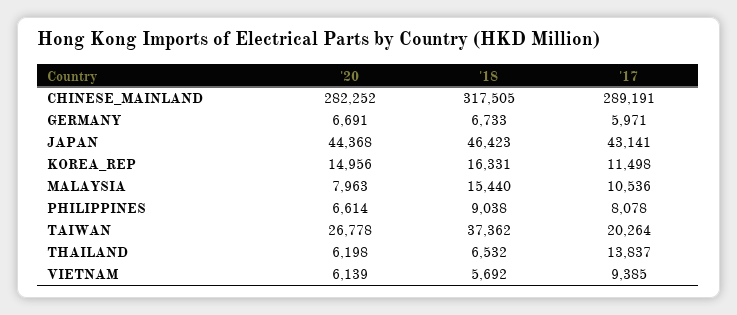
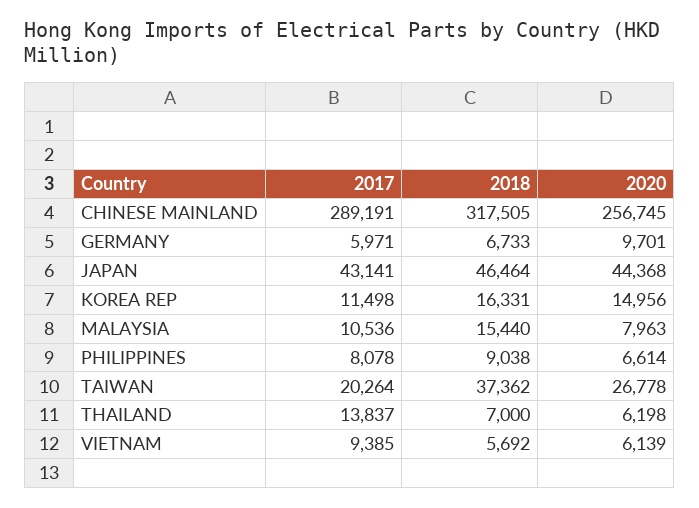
  {
    "'20": {
-     "CHINESE_MAINLAND": 282252,
+     "CHINESE_MAINLAND": 256745,
-     "GERMANY": 6691,
+     "GERMANY": 9701,
      "JAPAN": 44368,
      "KOREA_REP": 14956,
      "MALAYSIA": 7963,
      "PHILIPPINES": 6614,
      "TAIWAN": 26778,
      "THAILAND": 6198,
      "VIETNAM": 6139
    },
    "'18": {
      "CHINESE_MAINLAND": 317505,
      "GERMANY": 6733,
-     "JAPAN": 46423,
+     "JAPAN": 46464,
      "KOREA_REP": 16331,
      "MALAYSIA": 15440,
      "PHILIPPINES": 9038,
      "TAIWAN": 37362,
-     "THAILAND": 6532,
+     "THAILAND": 7000,
      "VIETNAM": 5692
    },
    "'17": {
      "CHINESE_MAINLAND": 289191,
      "GERMANY": 5971,
      "JAPAN": 43141,
      "KOREA_REP": 11498,
      "MALAYSIA": 10536,
      "PHILIPPINES": 8078,
      "TAIWAN": 20264,
      "THAILAND": 13837,
      "VIETNAM": 9385
    }
  }

